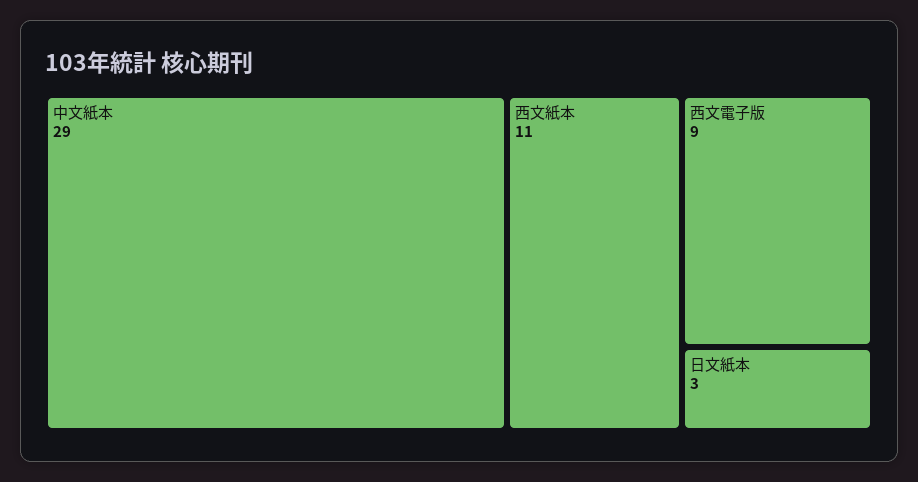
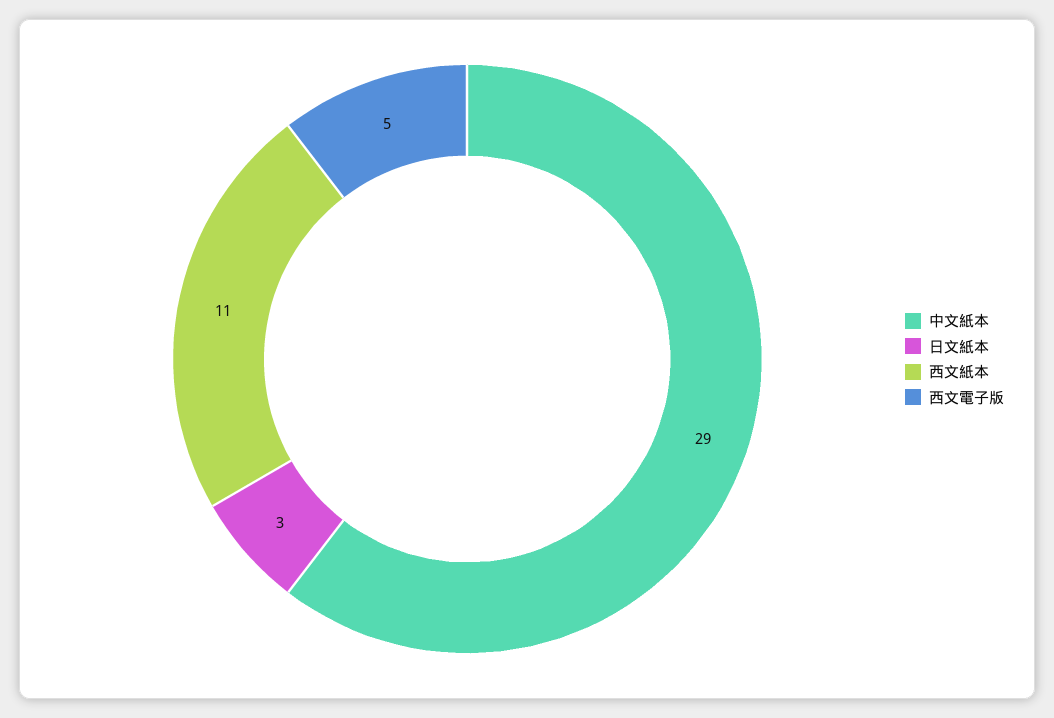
  {
    "中文紙本": 29,
    "西文紙本": 11,
-   "西文電子版": 9,
+   "西文電子版": 5,
    "日文紙本": 3
  }

